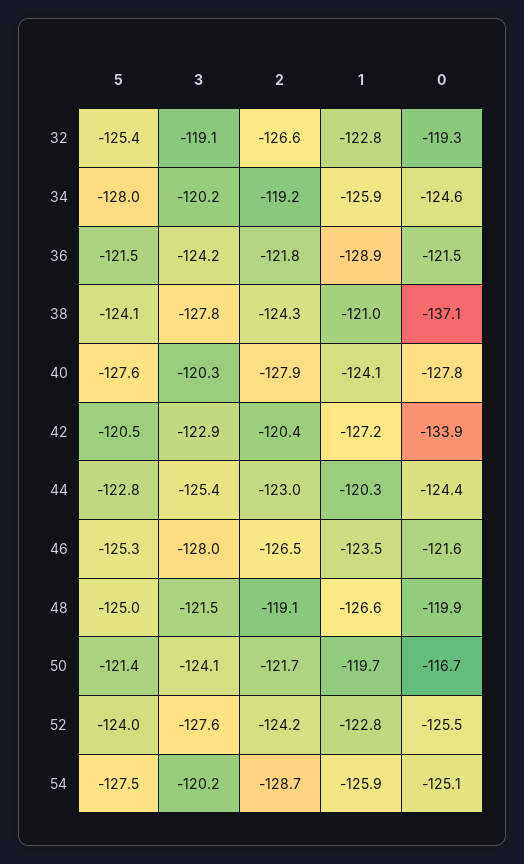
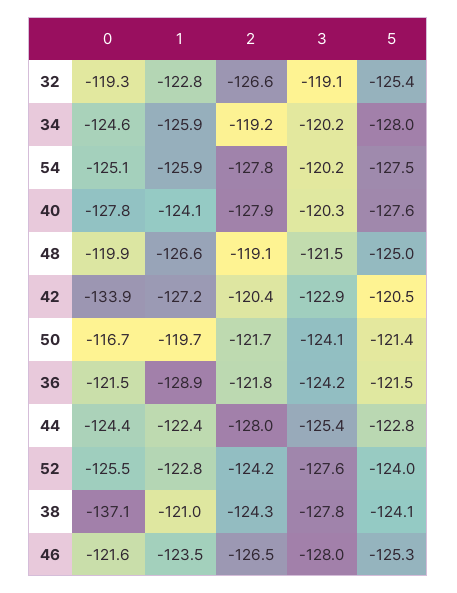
  {
    "5": {
      "32": -125.4,
      "34": -128,
      "36": -121.5,
      "38": -124.1,
      "40": -127.6,
      "42": -120.5,
      "44": -122.8,
      "46": -125.3,
      "48": -125,
      "50": -121.4,
      "52": -124,
      "54": -127.5
    },
    "3": {
      "32": -119.1,
      "34": -120.2,
      "36": -124.2,
      "38": -127.8,
      "40": -120.3,
      "42": -122.9,
      "44": -125.4,
      "46": -128,
      "48": -121.5,
      "50": -124.1,
      "52": -127.6,
      "54": -120.2
    },
    "2": {
      "32": -126.6,
      "34": -119.2,
      "36": -121.8,
      "38": -124.3,
      "40": -127.9,
      "42": -120.4,
-     "44": -123,
+     "44": -128,
      "46": -126.5,
      "48": -119.1,
      "50": -121.7,
      "52": -124.2,
-     "54": -128.7
+     "54": -127.8
    },
    "1": {
      "32": -122.8,
      "34": -125.9,
      "36": -128.9,
      "38": -121,
      "40": -124.1,
      "42": -127.2,
-     "44": -120.3,
+     "44": -122.4,
      "46": -123.5,
      "48": -126.6,
      "50": -119.7,
      "52": -122.8,
      "54": -125.9
    },
    "0": {
      "32": -119.3,
      "34": -124.6,
      "36": -121.5,
      "38": -137.1,
      "40": -127.8,
      "42": -133.9,
      "44": -124.4,
      "46": -121.6,
      "48": -119.9,
      "50": -116.7,
      "52": -125.5,
      "54": -125.1
    }
  }

